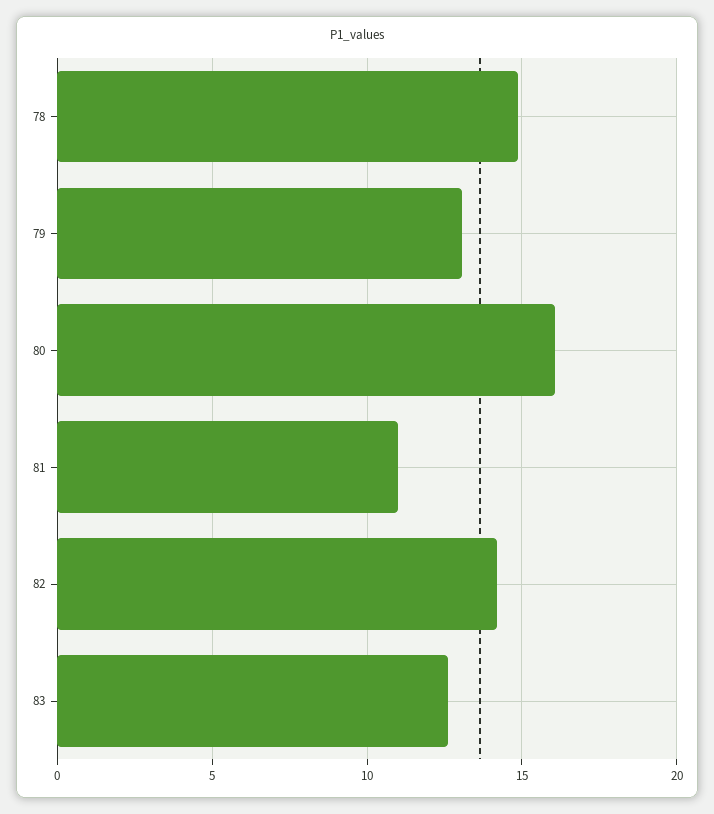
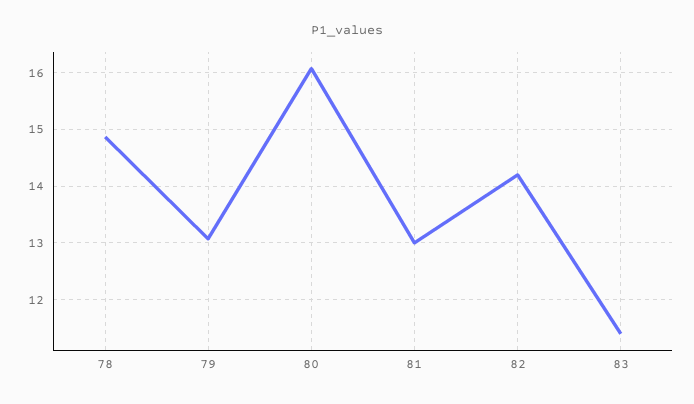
  {
    "78": 14.8,
    "79": 13,
    "80": 16,
-   "81": 11,
+   "81": 13,
    "82": 14.2,
-   "83": 12.5
+   "83": 11.4
  }

